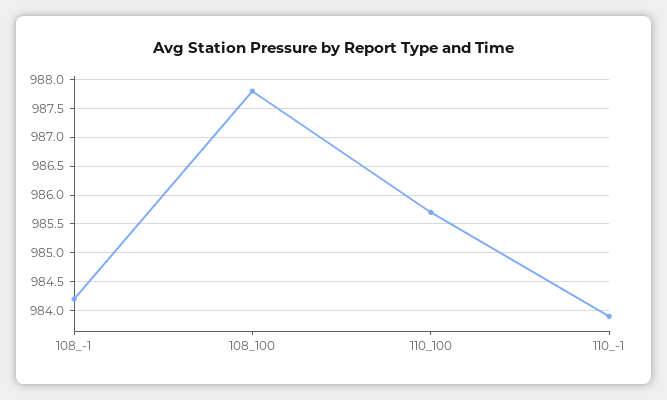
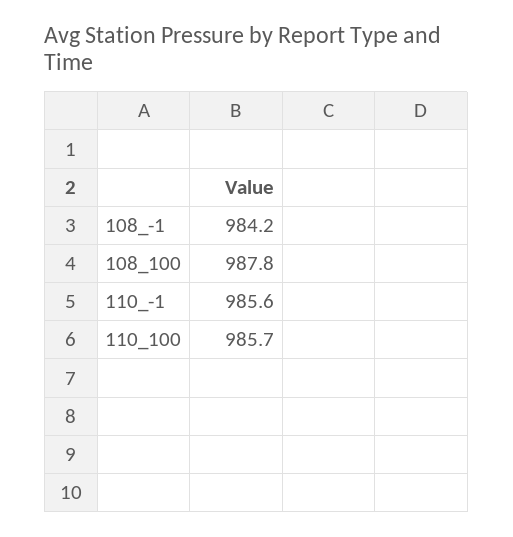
  {
    "108_-1": 984.2,
    "108_100": 987.8,
    "110_100": 985.7,
-   "110_-1": 984
+   "110_-1": 985.6
  }

